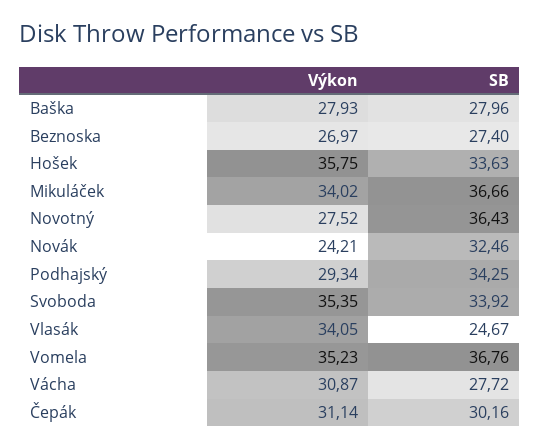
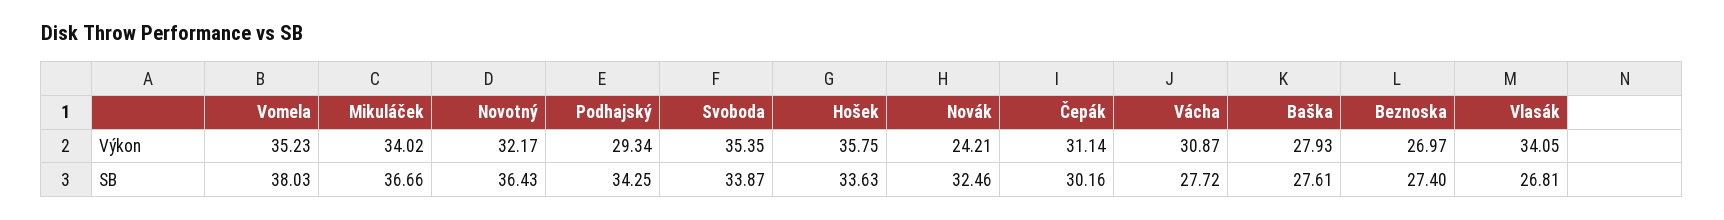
  {
    "Výkon": {
      "Baška": 27.93,
      "Beznoska": 26.97,
      "Hošek": 35.75,
      "Mikuláček": 34.02,
-     "Novotný": 27.52,
+     "Novotný": 32.17,
      "Novák": 24.21,
      "Podhajský": 29.34,
      "Svoboda": 35.35,
      "Vlasák": 34.05,
      "Vomela": 35.23,
      "Vácha": 30.87,
      "Čepák": 31.14
    },
    "SB": {
-     "Baška": 27.96,
+     "Baška": 27.61,
      "Beznoska": 27.4,
      "Hošek": 33.63,
      "Mikuláček": 36.66,
      "Novotný": 36.43,
      "Novák": 32.46,
      "Podhajský": 34.25,
-     "Svoboda": 33.92,
+     "Svoboda": 33.87,
-     "Vlasák": 24.67,
+     "Vlasák": 26.81,
-     "Vomela": 36.76,
+     "Vomela": 38.03,
      "Vácha": 27.72,
      "Čepák": 30.16
    }
  }

